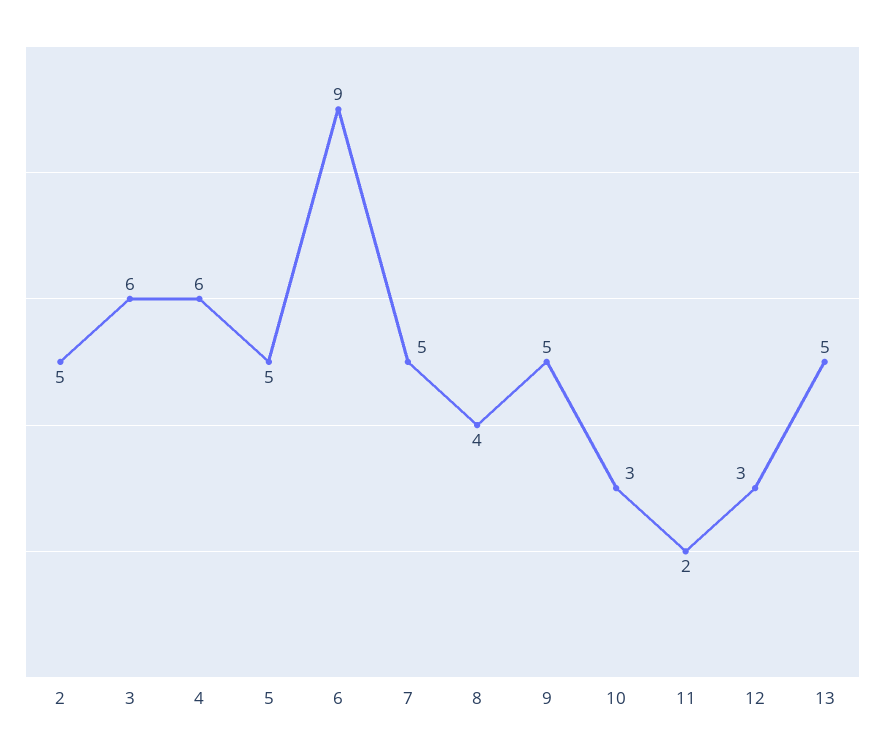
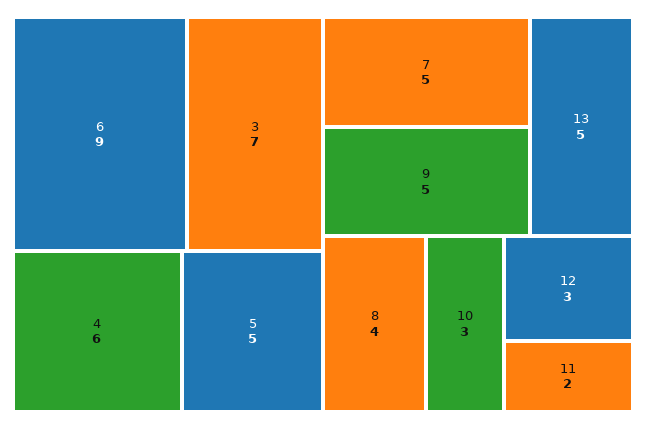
  {
-   "2": 5,
-   "3": 6,
+   "3": 7,
    "4": 6,
    "5": 5,
    "6": 9,
    "7": 5,
    "8": 4,
    "9": 5,
    "10": 3,
    "11": 2,
    "12": 3,
    "13": 5
  }

